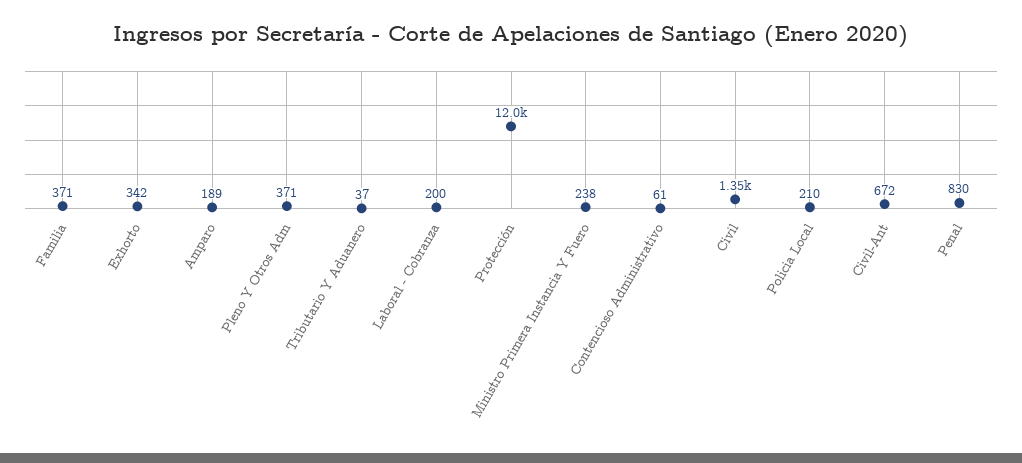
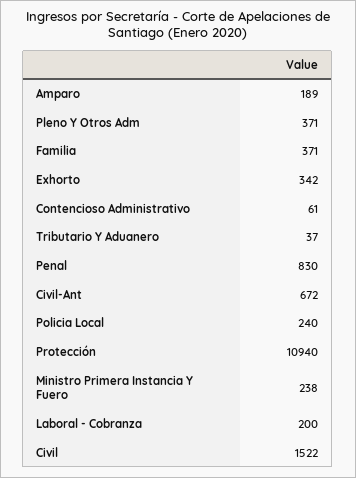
  {
    "Familia": 371,
    "Exhorto": 342,
    "Amparo": 189,
    "Pleno Y Otros Adm": 371,
    "Tributario Y Aduanero": 37,
    "Laboral - Cobranza": 200,
-   "Protección": 12000,
+   "Protección": 10940,
    "Ministro Primera Instancia Y Fuero": 238,
    "Contencioso Administrativo": 61,
-   "Civil": 1350,
+   "Civil": 1522,
-   "Policia Local": 210,
+   "Policia Local": 240,
    "Civil-Ant": 672,
    "Penal": 830
  }

